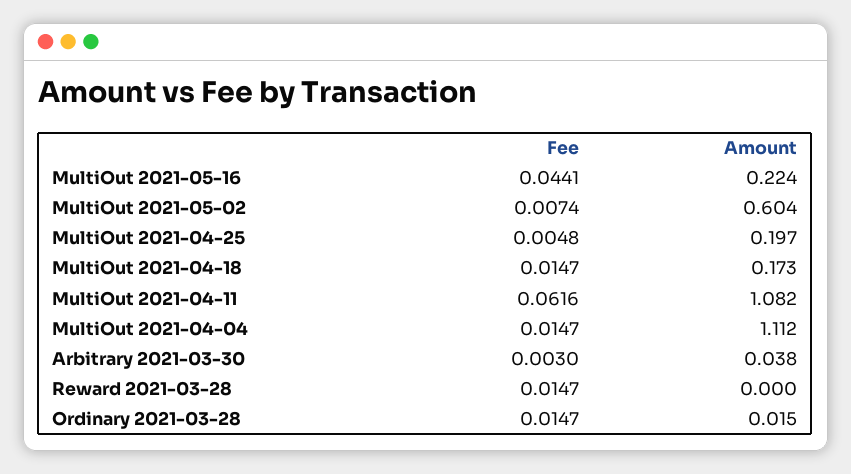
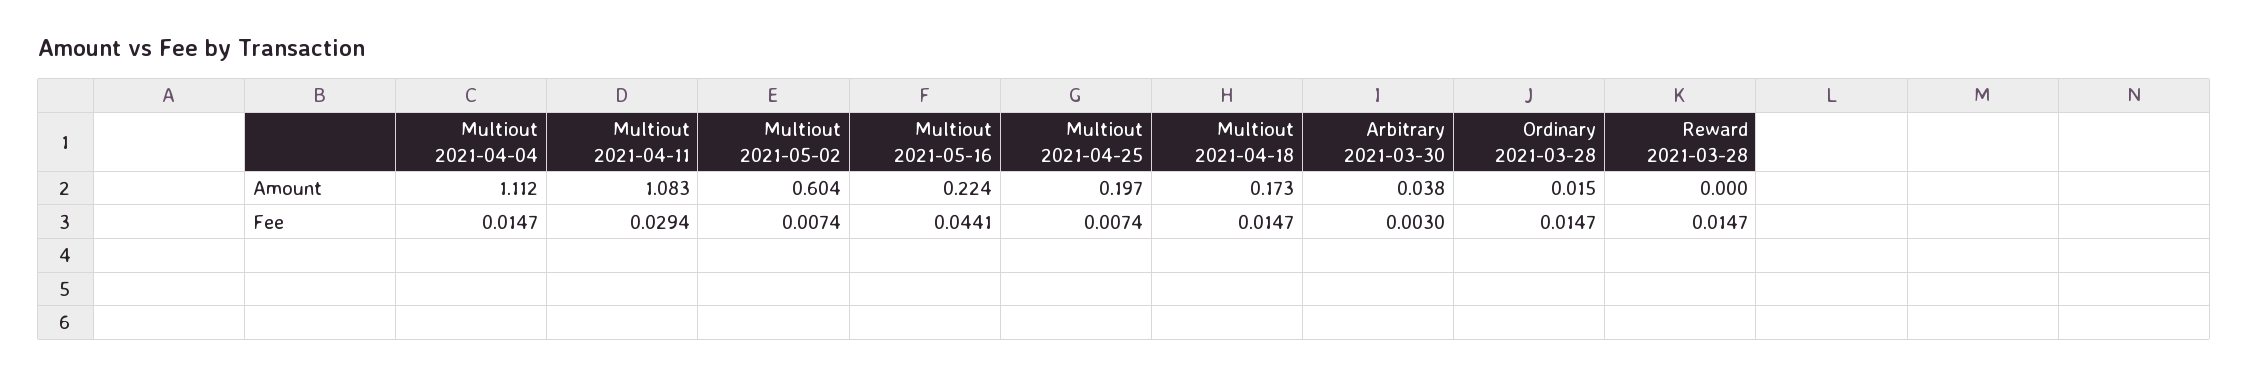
  {
    "Fee": {
      "MultiOut 2021-05-16": 0.0441,
      "MultiOut 2021-05-02": 0.0074,
-     "MultiOut 2021-04-25": 0.0048,
+     "MultiOut 2021-04-25": 0.0074,
      "MultiOut 2021-04-18": 0.0147,
-     "MultiOut 2021-04-11": 0.0616,
+     "MultiOut 2021-04-11": 0.0294,
      "MultiOut 2021-04-04": 0.0147,
      "Arbitrary 2021-03-30": 0.003,
      "Reward 2021-03-28": 0.0147,
      "Ordinary 2021-03-28": 0.0147
    },
    "Amount": {
      "MultiOut 2021-05-16": 0.224,
      "MultiOut 2021-05-02": 0.604,
      "MultiOut 2021-04-25": 0.197,
      "MultiOut 2021-04-18": 0.173,
-     "MultiOut 2021-04-11": 1.082,
+     "MultiOut 2021-04-11": 1.083,
      "MultiOut 2021-04-04": 1.112,
      "Arbitrary 2021-03-30": 0.038,
      "Reward 2021-03-28": 0,
      "Ordinary 2021-03-28": 0.015
    }
  }

